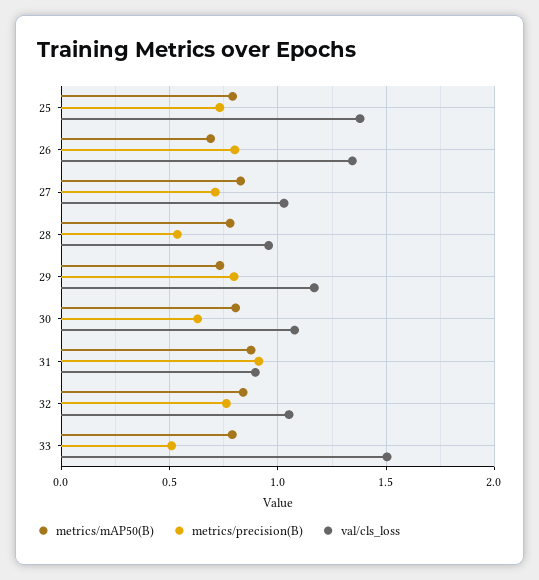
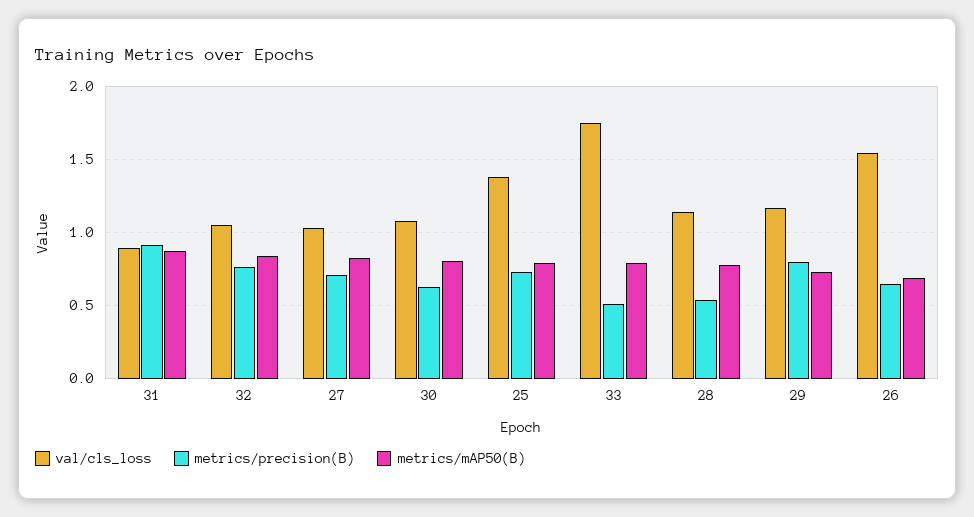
  {
    "metrics/mAP50(B)": {
      "25": 0.8,
      "26": 0.7,
      "27": 0.85,
      "28": 0.8,
      "29": 0.75,
      "30": 0.8,
      "31": 0.9,
      "32": 0.85,
      "33": 0.8
    },
    "metrics/precision(B)": {
      "25": 0.75,
-     "26": 0.8,
+     "26": 0.65,
      "27": 0.7,
      "28": 0.55,
      "29": 0.8,
      "30": 0.65,
      "31": 0.9,
      "32": 0.75,
      "33": 0.5
    },
    "val/cls_loss": {
      "25": 1.4,
-     "26": 1.35,
+     "26": 1.55,
      "27": 1.05,
-     "28": 0.95,
+     "28": 1.15,
      "29": 1.15,
      "30": 1.1,
      "31": 0.9,
      "32": 1.05,
-     "33": 1.5
+     "33": 1.75
    }
  }

